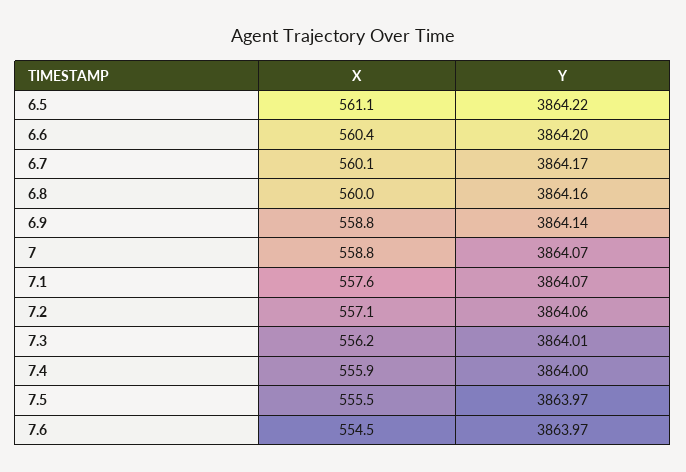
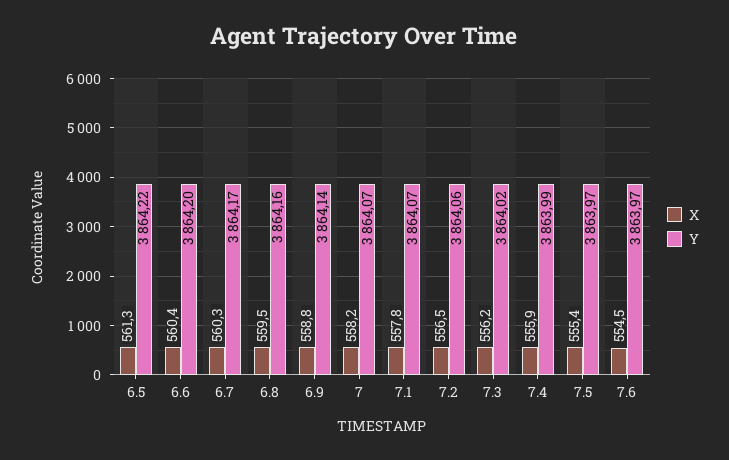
  {
    "X": {
-     "6.5": 561.1,
+     "6.5": 561.3,
      "6.6": 560.4,
-     "6.7": 560.1,
+     "6.7": 560.3,
-     "6.8": 560,
+     "6.8": 559.5,
      "6.9": 558.8,
-     "7": 558.8,
+     "7": 558.2,
-     "7.1": 557.6,
+     "7.1": 557.8,
-     "7.2": 557.1,
+     "7.2": 556.5,
      "7.3": 556.2,
      "7.4": 555.9,
-     "7.5": 555.5,
+     "7.5": 555.4,
      "7.6": 554.5
    },
    "Y": {
      "6.5": 3864.22,
      "6.6": 3864.2,
      "6.7": 3864.17,
      "6.8": 3864.16,
      "6.9": 3864.14,
      "7": 3864.07,
      "7.1": 3864.07,
      "7.2": 3864.06,
-     "7.3": 3864.01,
+     "7.3": 3864.02,
-     "7.4": 3864,
+     "7.4": 3863.99,
      "7.5": 3863.97,
      "7.6": 3863.97
    }
  }

